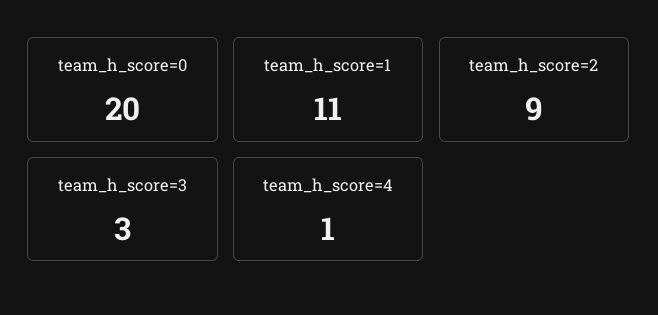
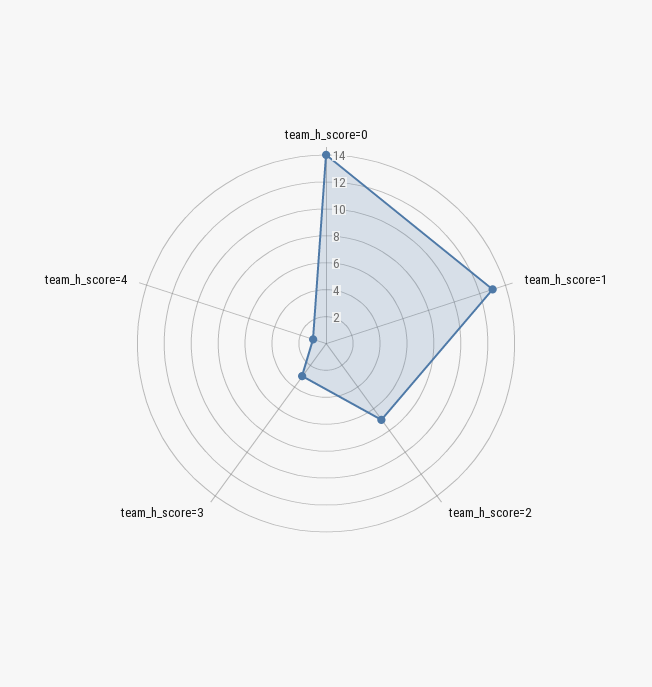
  {
-   "team_h_score=0": 20,
+   "team_h_score=0": 14,
-   "team_h_score=1": 11,
+   "team_h_score=1": 13,
-   "team_h_score=2": 9,
+   "team_h_score=2": 7,
    "team_h_score=3": 3,
    "team_h_score=4": 1
  }

